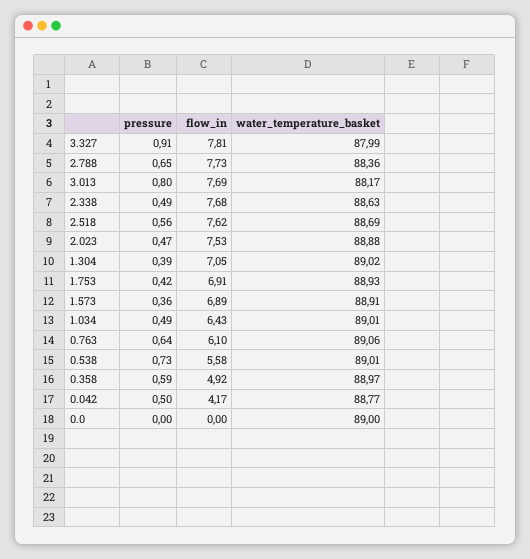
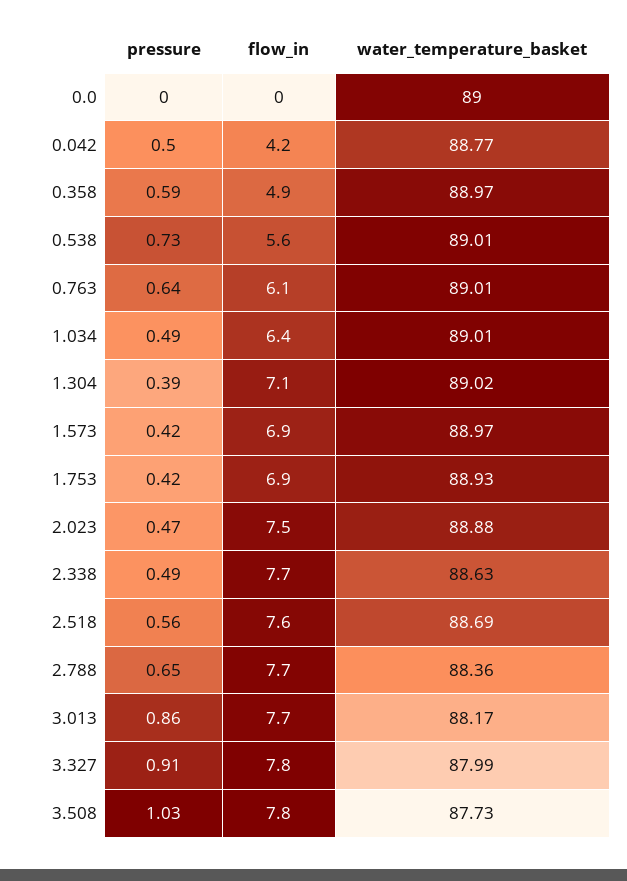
  {
    "pressure": {
      "3.327": 0.91,
      "2.788": 0.65,
-     "3.013": 0.8,
+     "3.013": 0.86,
      "2.338": 0.49,
      "2.518": 0.56,
      "2.023": 0.47,
      "1.304": 0.39,
      "1.753": 0.42,
-     "1.573": 0.36,
+     "1.573": 0.42,
      "1.034": 0.49,
      "0.763": 0.64,
      "0.538": 0.73,
      "0.358": 0.59,
      "0.042": 0.5,
-     "0.0": 0
+     "0.0": 0,
+     "3.508": 1.03
    },
    "flow_in": {
      "3.327": 7.81,
      "2.788": 7.73,
      "3.013": 7.69,
      "2.338": 7.68,
      "2.518": 7.62,
      "2.023": 7.53,
      "1.304": 7.05,
      "1.753": 6.91,
      "1.573": 6.89,
      "1.034": 6.43,
      "0.763": 6.1,
      "0.538": 5.58,
      "0.358": 4.92,
      "0.042": 4.17,
-     "0.0": 0
+     "0.0": 0,
+     "3.508": 7.8
    },
    "water_temperature_basket": {
      "3.327": 87.99,
      "2.788": 88.36,
      "3.013": 88.17,
      "2.338": 88.63,
      "2.518": 88.69,
      "2.023": 88.88,
      "1.304": 89.02,
      "1.753": 88.93,
-     "1.573": 88.91,
+     "1.573": 88.97,
      "1.034": 89.01,
-     "0.763": 89.06,
+     "0.763": 89.01,
      "0.538": 89.01,
      "0.358": 88.97,
      "0.042": 88.77,
-     "0.0": 89
+     "0.0": 89,
+     "3.508": 87.73
    }
  }

